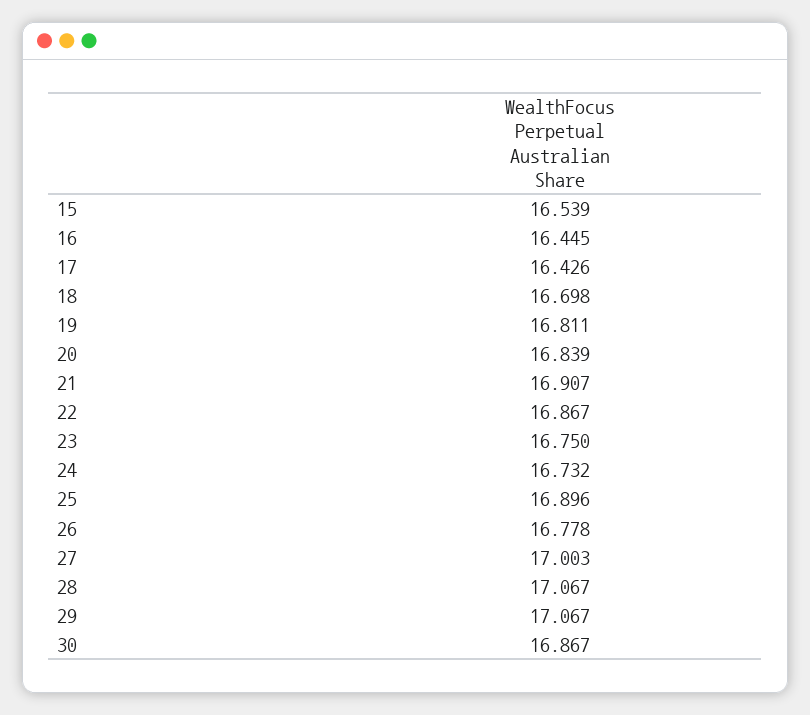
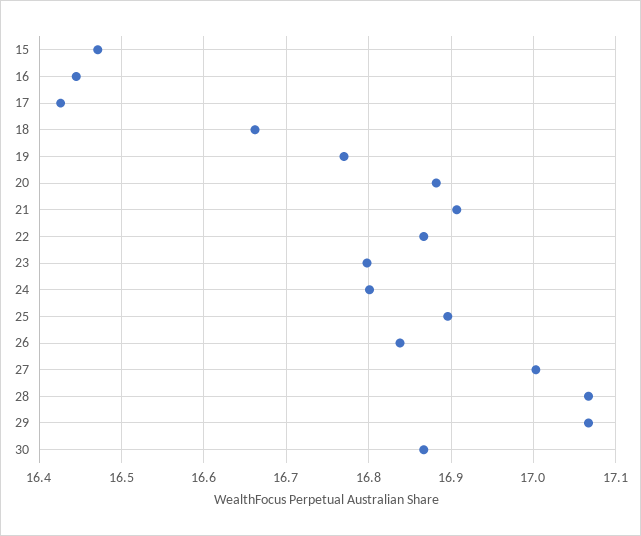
  {
-   "15": 16.539,
+   "15": 16.47,
    "16": 16.445,
    "17": 16.426,
-   "18": 16.698,
+   "18": 16.66,
-   "19": 16.811,
+   "19": 16.77,
-   "20": 16.839,
+   "20": 16.88,
    "21": 16.907,
    "22": 16.867,
-   "23": 16.75,
+   "23": 16.8,
-   "24": 16.732,
+   "24": 16.8,
    "25": 16.896,
-   "26": 16.778,
+   "26": 16.84,
    "27": 17.003,
    "28": 17.067,
    "29": 17.067,
    "30": 16.867
  }

